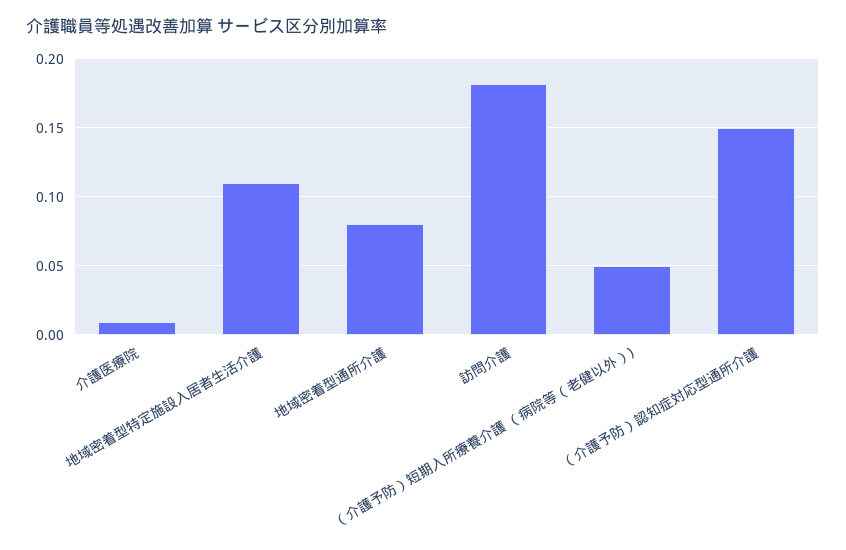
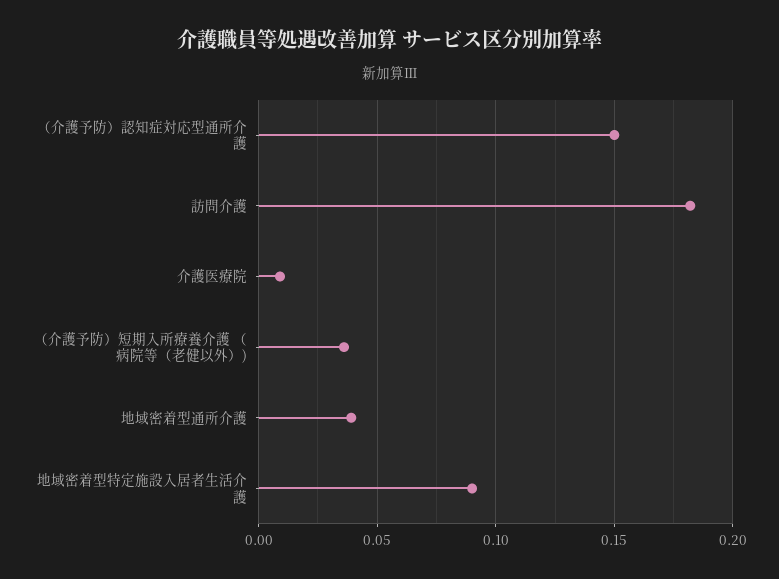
  {
    "介護医療院": 0.01,
-   "地域密着型特定施設入居者生活介護": 0.11,
+   "地域密着型特定施設入居者生活介護": 0.09,
-   "地域密着型通所介護": 0.08,
+   "地域密着型通所介護": 0.04,
    "訪問介護": 0.18,
-   "（介護予防）短期入所療養介護 （病院等（老健以外）)": 0.05,
+   "（介護予防）短期入所療養介護 （病院等（老健以外）)": 0.035,
    "（介護予防）認知症対応型通所介護": 0.15
  }

